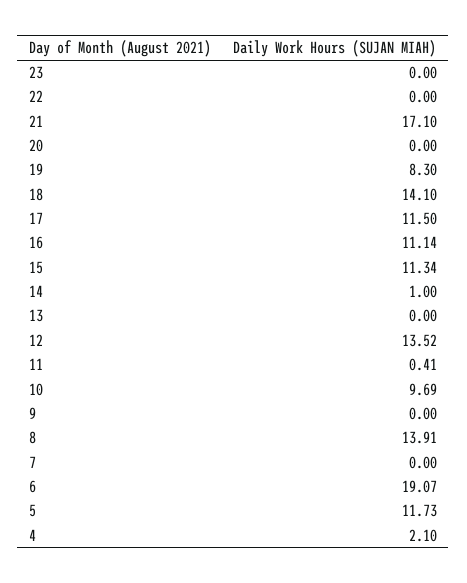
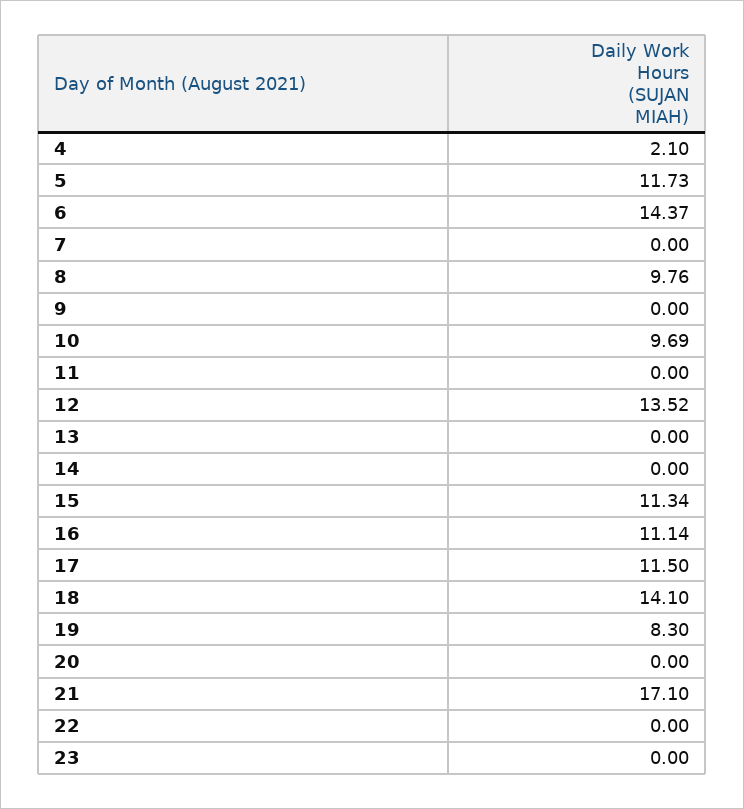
  {
    "23": 0,
    "22": 0,
    "21": 17.1,
    "20": 0,
    "19": 8.3,
    "18": 14.1,
    "17": 11.5,
    "16": 11.14,
    "15": 11.34,
-   "14": 1,
+   "14": 0,
    "13": 0,
    "12": 13.52,
-   "11": 0.41,
+   "11": 0,
    "10": 9.69,
    "9": 0,
-   "8": 13.91,
+   "8": 9.76,
    "7": 0,
-   "6": 19.07,
+   "6": 14.37,
    "5": 11.73,
    "4": 2.1
  }

